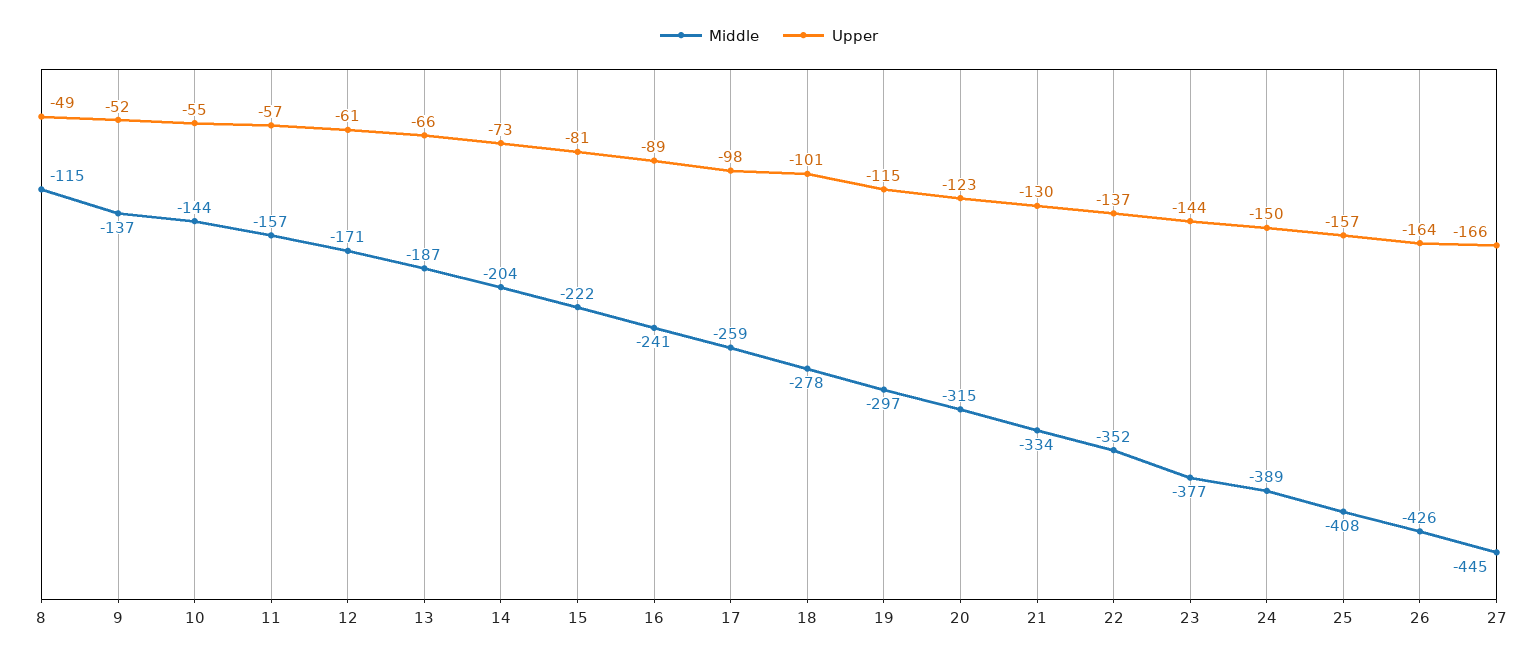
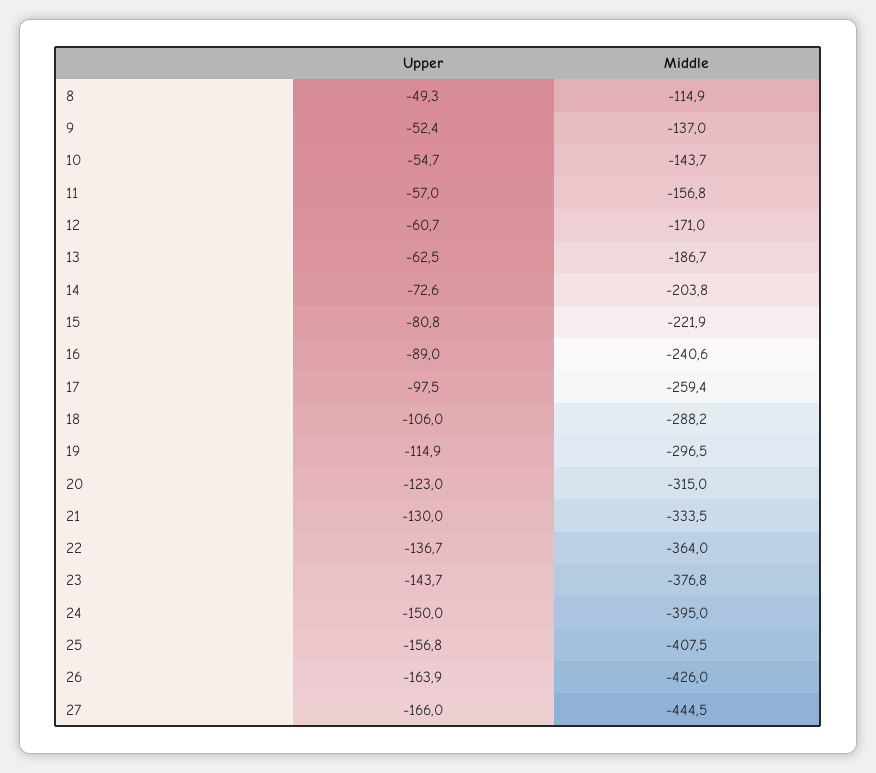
  {
    "Middle": {
      "8": -114.9,
      "9": -137,
      "10": -143.7,
      "11": -156.8,
      "12": -171,
      "13": -186.7,
      "14": -203.8,
      "15": -221.9,
      "16": -240.6,
      "17": -259.4,
-     "18": -278,
+     "18": -288.2,
      "19": -296.5,
      "20": -315,
      "21": -333.5,
-     "22": -352,
+     "22": -364,
      "23": -376.8,
-     "24": -389,
+     "24": -395,
      "25": -407.5,
      "26": -426,
      "27": -444.5
    },
    "Upper": {
      "8": -49.3,
      "9": -52.4,
      "10": -54.7,
      "11": -57,
      "12": -60.7,
-     "13": -66,
+     "13": -62.5,
      "14": -72.6,
      "15": -80.8,
      "16": -89,
      "17": -97.5,
-     "18": -101,
+     "18": -106,
      "19": -114.9,
      "20": -123,
      "21": -130,
      "22": -136.7,
      "23": -143.7,
      "24": -150,
      "25": -156.8,
      "26": -163.9,
      "27": -166
    }
  }

